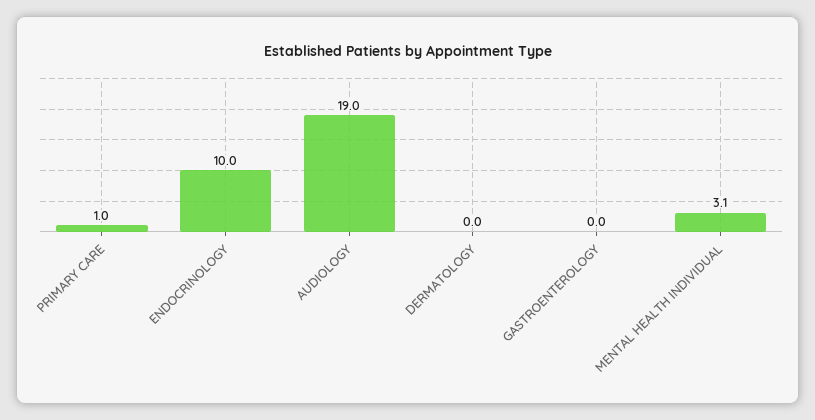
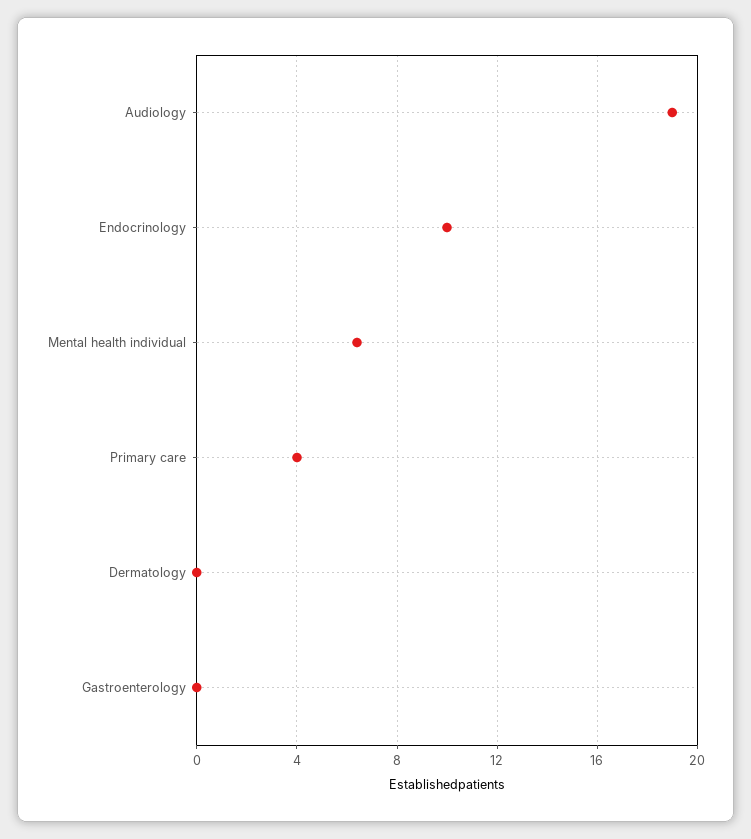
  {
-   "PRIMARY CARE": 1,
+   "PRIMARY CARE": 4,
    "ENDOCRINOLOGY": 10,
    "AUDIOLOGY": 19,
    "DERMATOLOGY": 0,
    "GASTROENTEROLOGY": 0,
-   "MENTAL HEALTH INDIVIDUAL": 3.1
+   "MENTAL HEALTH INDIVIDUAL": 6.5
  }

